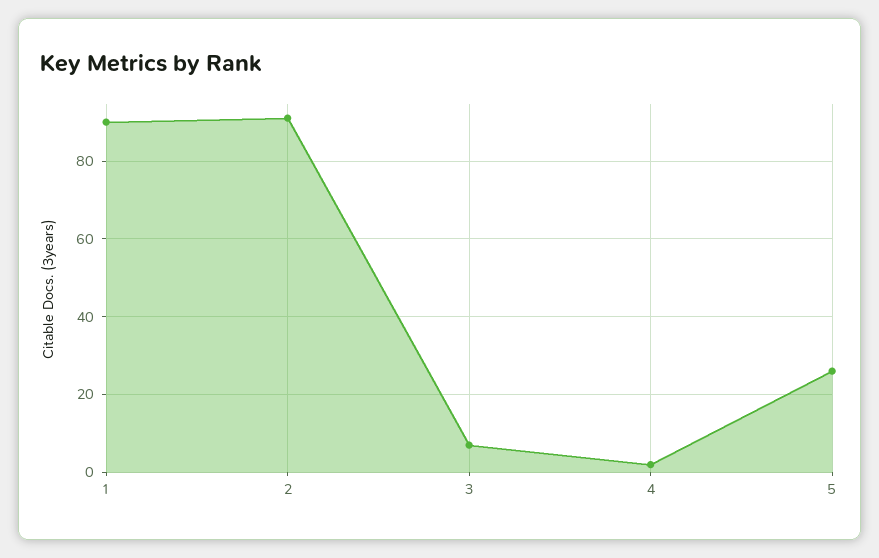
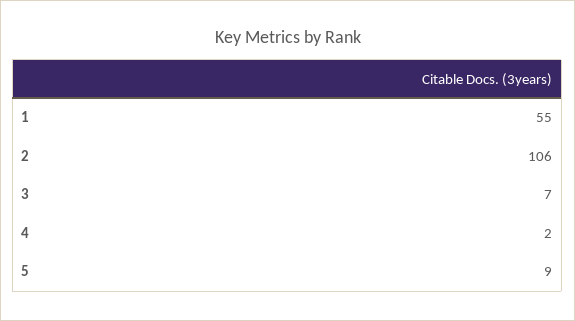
  {
-   "1": 90,
+   "1": 55,
-   "2": 90,
+   "2": 106,
    "3": 7,
    "4": 2,
-   "5": 25
+   "5": 9
  }

